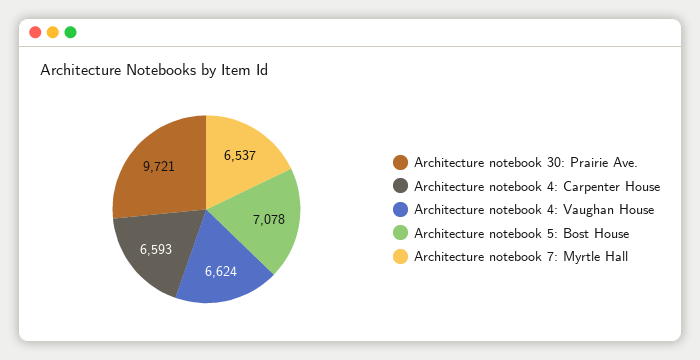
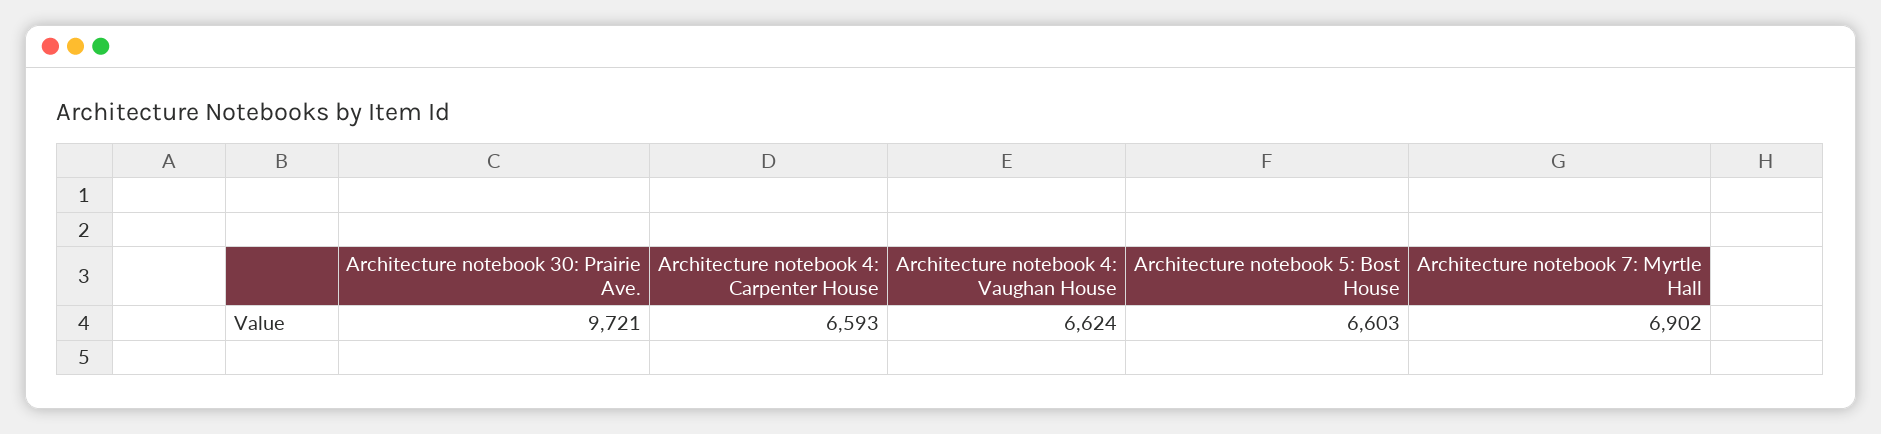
  {
    "Architecture notebook 30: Prairie Ave.": 9721,
    "Architecture notebook 4: Carpenter House": 6593,
    "Architecture notebook 4: Vaughan House": 6624,
-   "Architecture notebook 5: Bost House": 7078,
+   "Architecture notebook 5: Bost House": 6603,
-   "Architecture notebook 7: Myrtle Hall": 6537
+   "Architecture notebook 7: Myrtle Hall": 6902
  }

